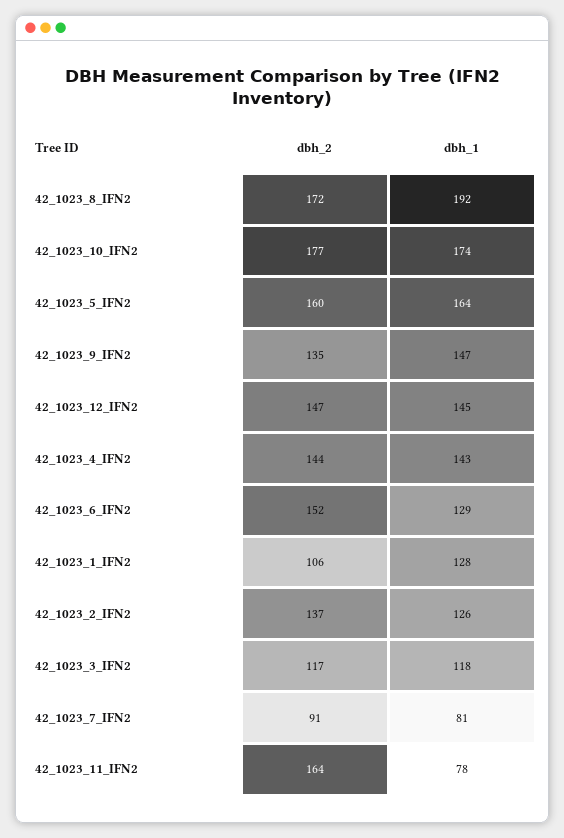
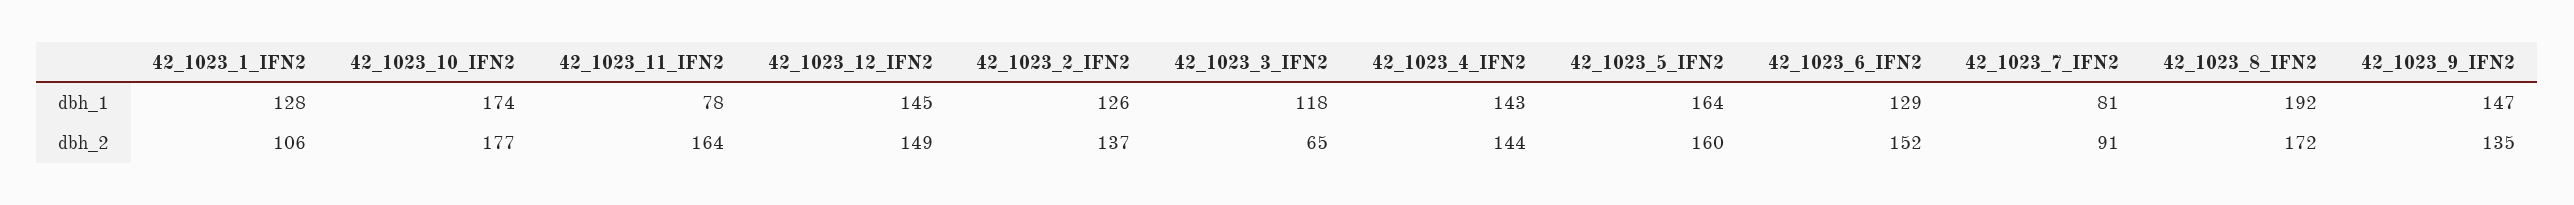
  {
    "dbh_2": {
      "42_1023_8_IFN2": 172,
      "42_1023_10_IFN2": 177,
      "42_1023_5_IFN2": 160,
      "42_1023_9_IFN2": 135,
-     "42_1023_12_IFN2": 147,
+     "42_1023_12_IFN2": 149,
      "42_1023_4_IFN2": 144,
      "42_1023_6_IFN2": 152,
      "42_1023_1_IFN2": 106,
      "42_1023_2_IFN2": 137,
-     "42_1023_3_IFN2": 117,
+     "42_1023_3_IFN2": 65,
      "42_1023_7_IFN2": 91,
      "42_1023_11_IFN2": 164
    },
    "dbh_1": {
      "42_1023_8_IFN2": 192,
      "42_1023_10_IFN2": 174,
      "42_1023_5_IFN2": 164,
      "42_1023_9_IFN2": 147,
      "42_1023_12_IFN2": 145,
      "42_1023_4_IFN2": 143,
      "42_1023_6_IFN2": 129,
      "42_1023_1_IFN2": 128,
      "42_1023_2_IFN2": 126,
      "42_1023_3_IFN2": 118,
      "42_1023_7_IFN2": 81,
      "42_1023_11_IFN2": 78
    }
  }

